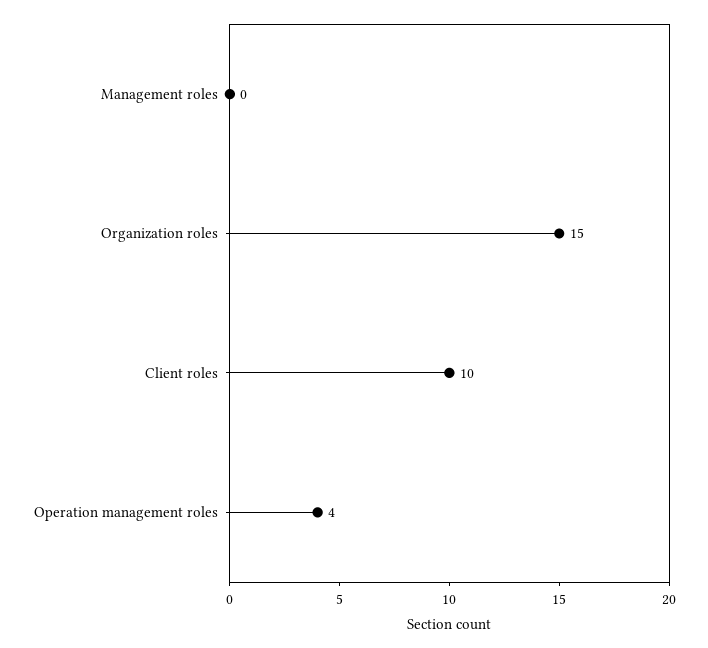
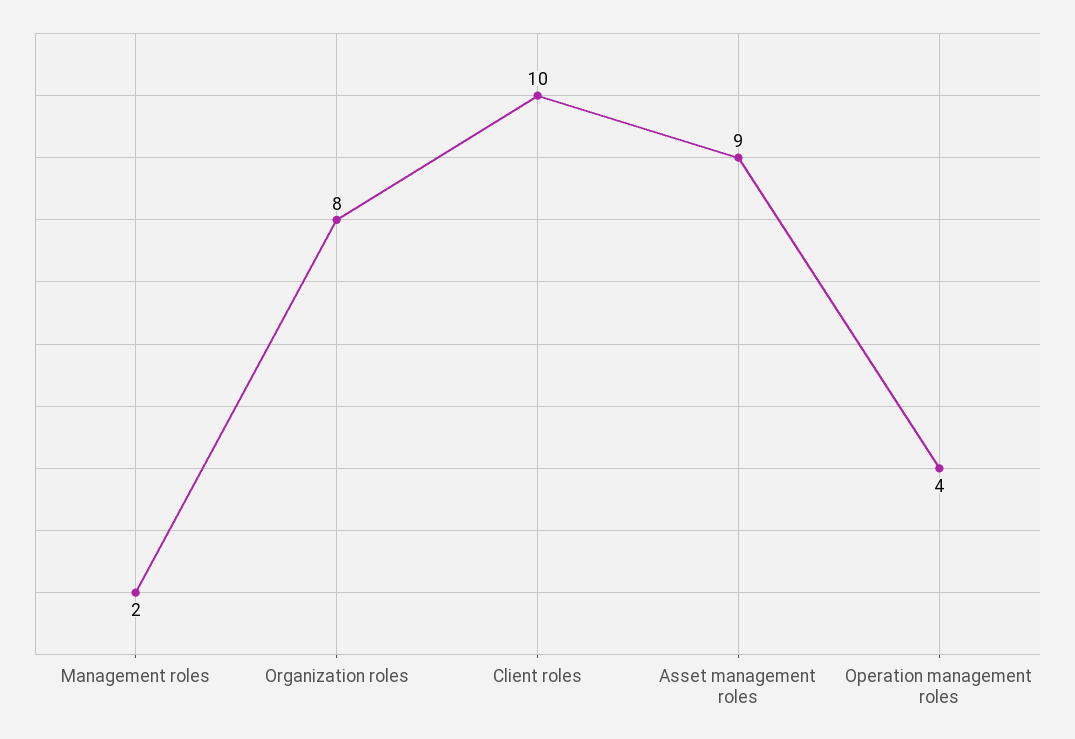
  {
-   "Management roles": 0,
+   "Management roles": 2,
-   "Organization roles": 15,
+   "Organization roles": 8,
    "Client roles": 10,
-   "Operation management roles": 4
+   "Operation management roles": 4,
+   "Asset management roles": 9
  }

